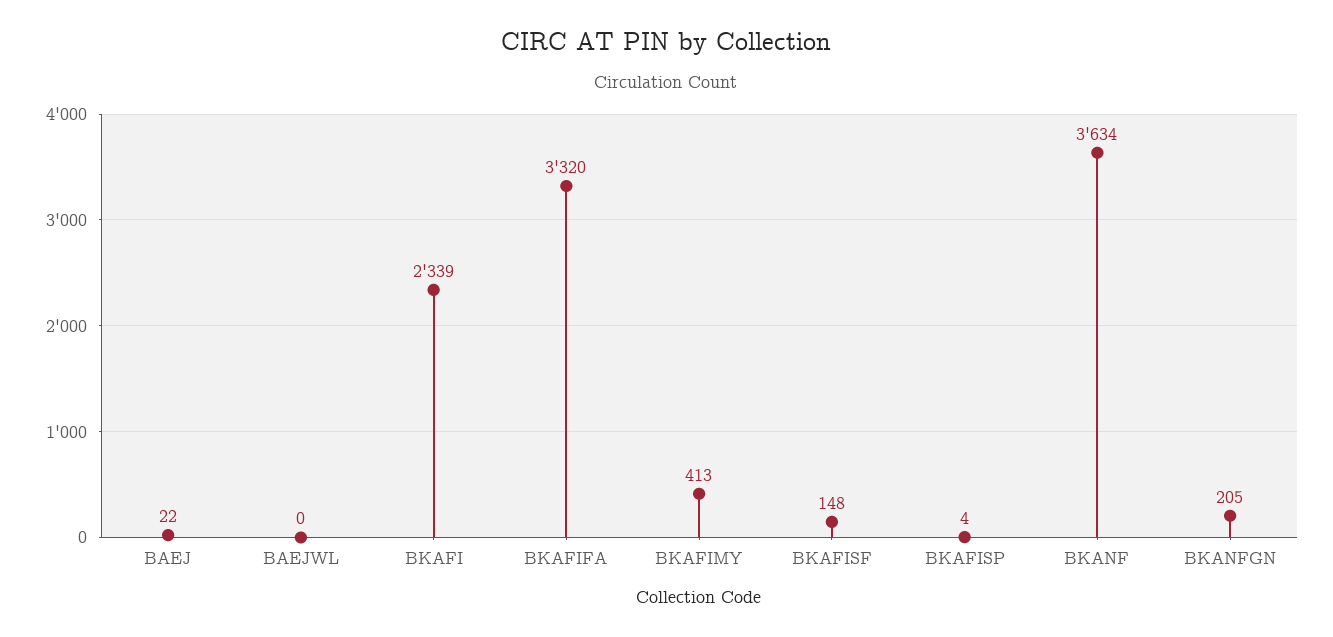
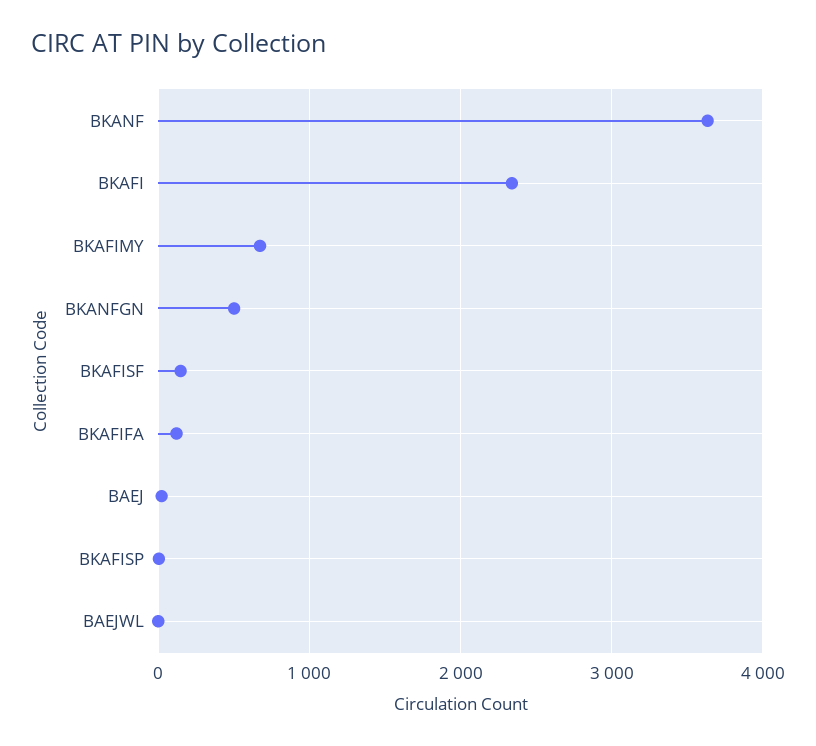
  {
    "BAEJ": 22,
    "BAEJWL": 0,
    "BKAFI": 2339,
-   "BKAFIFA": 3320,
+   "BKAFIFA": 100,
-   "BKAFIMY": 413,
+   "BKAFIMY": 700,
    "BKAFISF": 148,
    "BKAFISP": 4,
    "BKANF": 3634,
-   "BKANFGN": 205
+   "BKANFGN": 500
  }

